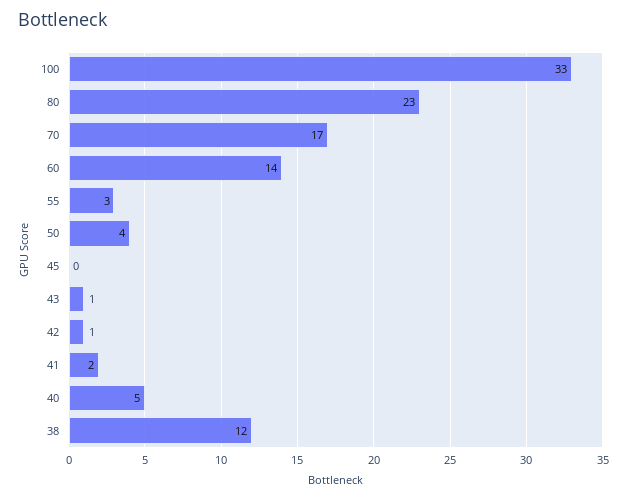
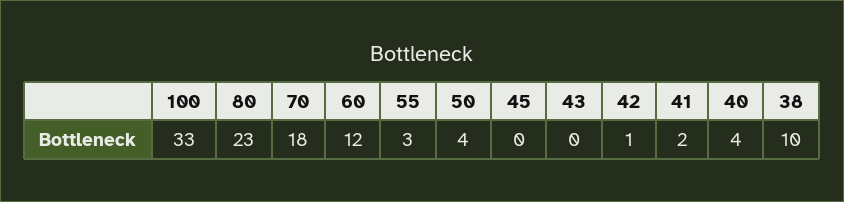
  {
    "100": 33,
    "80": 23,
-   "70": 17,
+   "70": 18,
-   "60": 14,
+   "60": 12,
    "55": 3,
    "50": 4,
    "45": 0,
-   "43": 1,
+   "43": 0,
    "42": 1,
    "41": 2,
-   "40": 5,
+   "40": 4,
-   "38": 12
+   "38": 10
  }

